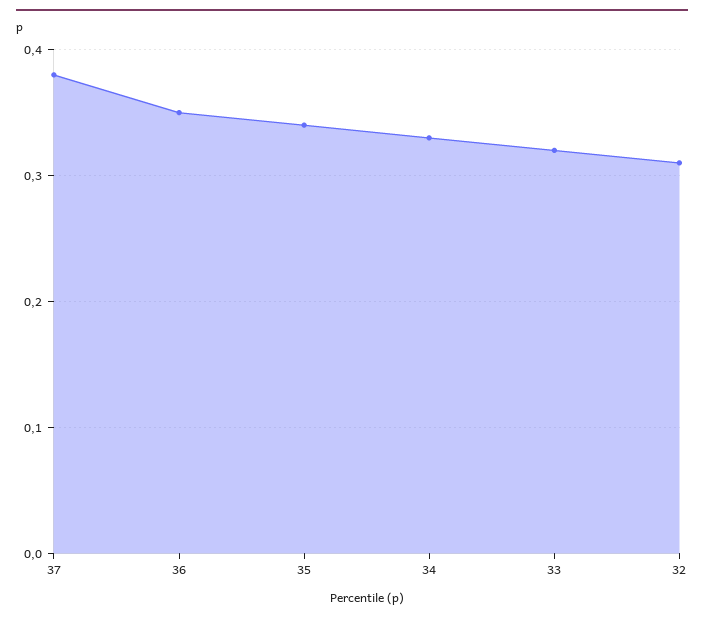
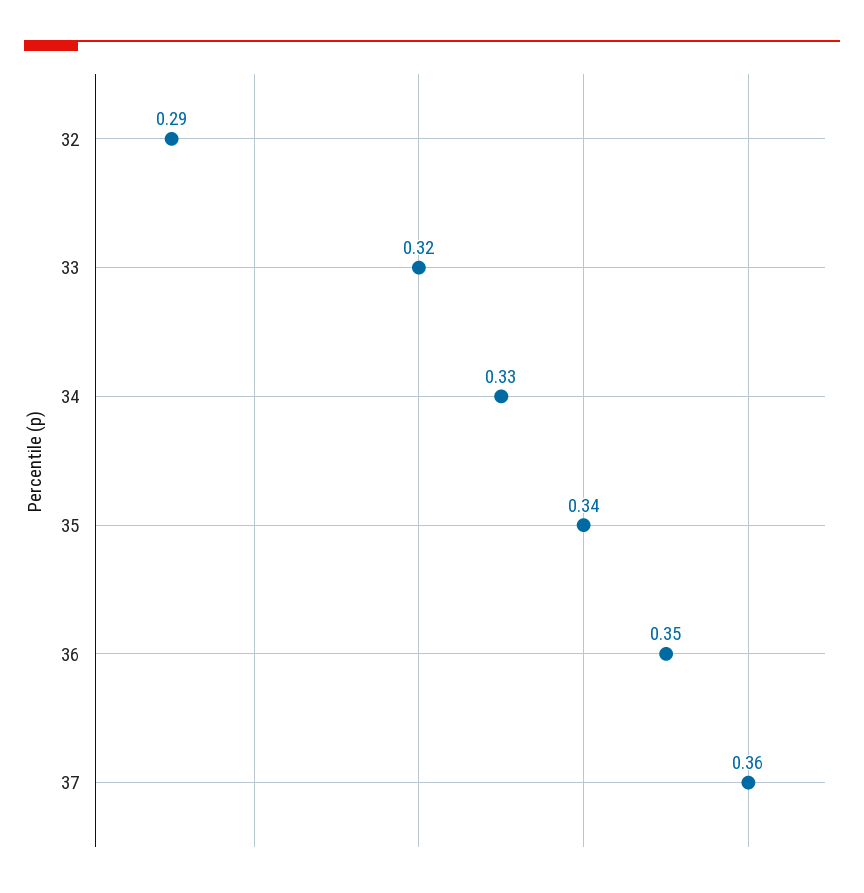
  {
-   "37": 0.38,
+   "37": 0.36,
    "36": 0.35,
    "35": 0.34,
    "34": 0.33,
    "33": 0.32,
-   "32": 0.31
+   "32": 0.29
  }

